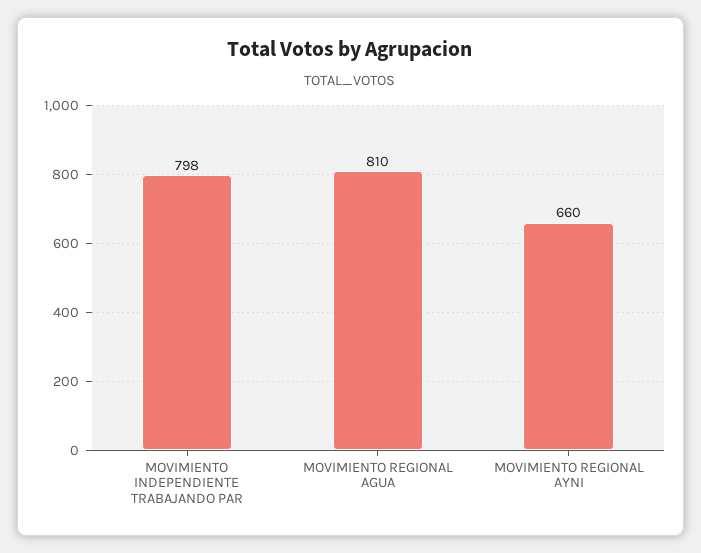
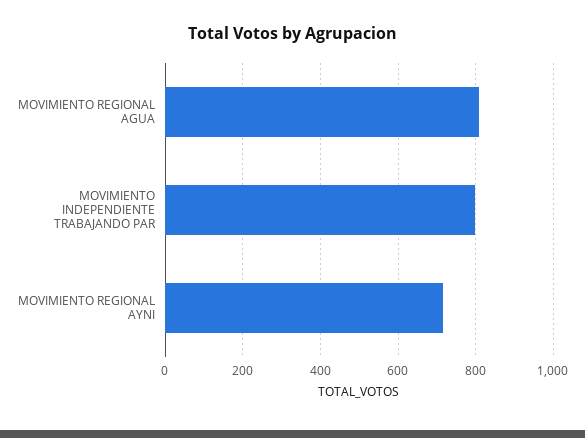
  {
    "MOVIMIENTO INDEPENDIENTE TRABAJANDO PAR": 798,
    "MOVIMIENTO REGIONAL AGUA": 810,
-   "MOVIMIENTO REGIONAL AYNI": 660
+   "MOVIMIENTO REGIONAL AYNI": 720
  }

